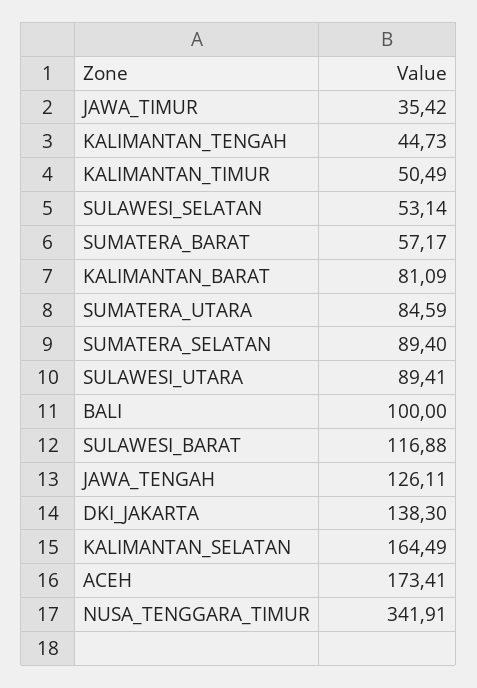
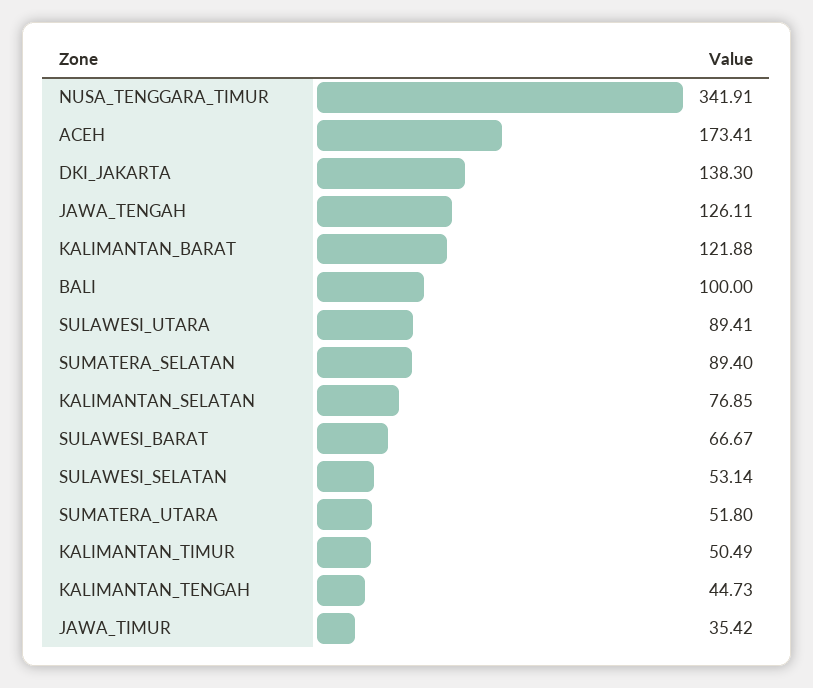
  {
    "JAWA_TIMUR": 35.42,
    "KALIMANTAN_TENGAH": 44.73,
    "KALIMANTAN_TIMUR": 50.49,
    "SULAWESI_SELATAN": 53.14,
-   "SUMATERA_BARAT": 57.17,
-   "KALIMANTAN_BARAT": 81.09,
+   "KALIMANTAN_BARAT": 121.88,
-   "SUMATERA_UTARA": 84.59,
+   "SUMATERA_UTARA": 51.8,
    "SUMATERA_SELATAN": 89.4,
    "SULAWESI_UTARA": 89.41,
    "BALI": 100,
-   "SULAWESI_BARAT": 116.88,
+   "SULAWESI_BARAT": 66.67,
    "JAWA_TENGAH": 126.11,
    "DKI_JAKARTA": 138.3,
-   "KALIMANTAN_SELATAN": 164.49,
+   "KALIMANTAN_SELATAN": 76.85,
    "ACEH": 173.41,
    "NUSA_TENGGARA_TIMUR": 341.91
  }

